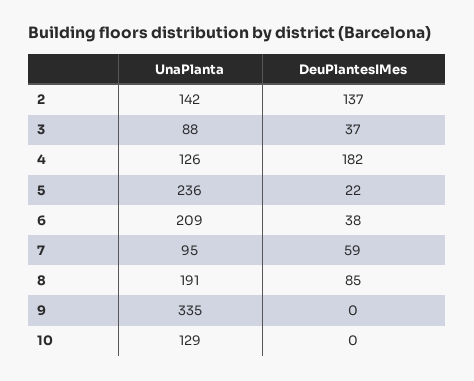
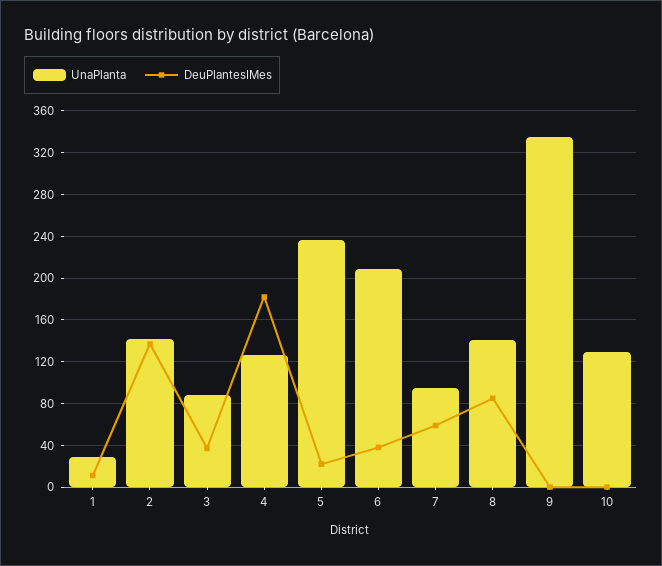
  {
    "UnaPlanta": {
      "2": 142,
      "3": 88,
      "4": 126,
      "5": 236,
      "6": 209,
      "7": 95,
-     "8": 191,
+     "8": 140,
      "9": 335,
-     "10": 129
+     "10": 129,
+     "1": 30
    },
    "DeuPlantesIMes": {
      "2": 137,
      "3": 37,
      "4": 182,
      "5": 22,
      "6": 38,
      "7": 59,
      "8": 85,
      "9": 0,
-     "10": 0
+     "10": 0,
+     "1": 10
    }
  }

